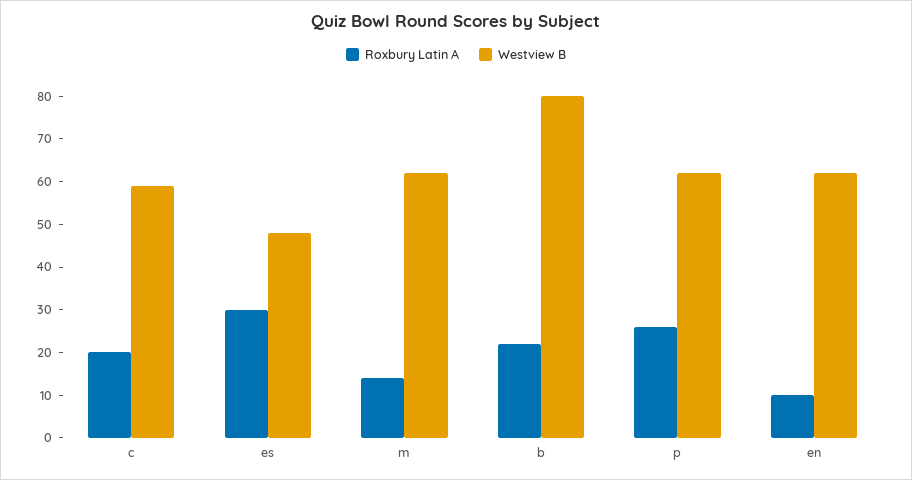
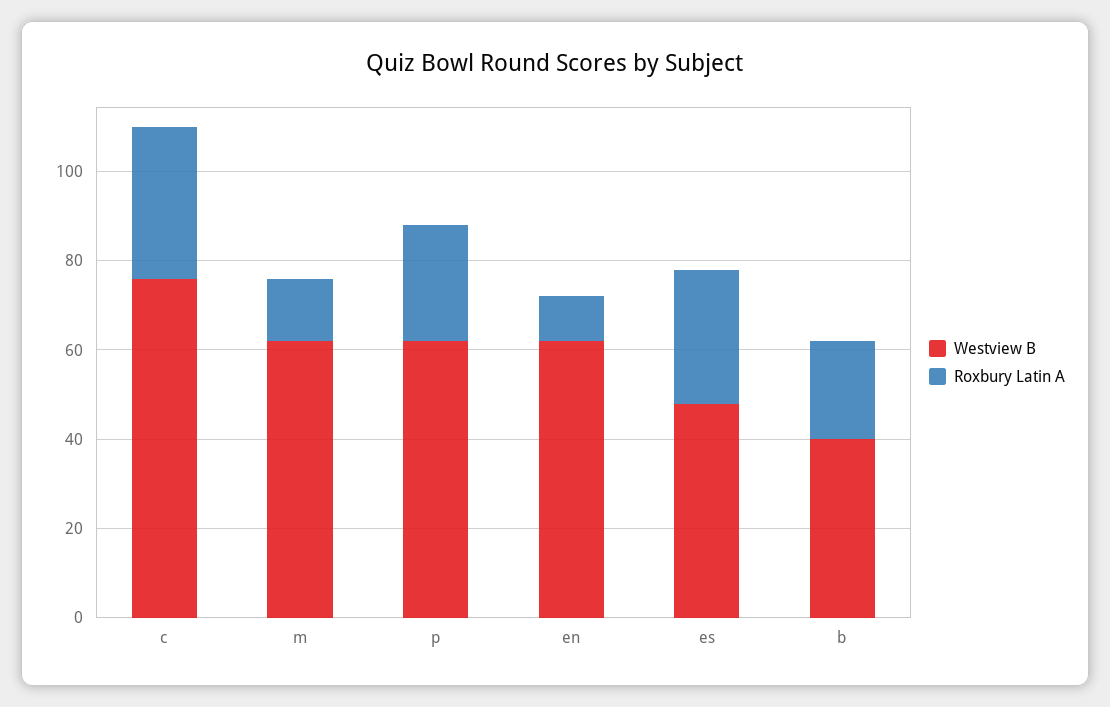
  {
    "Roxbury Latin A": {
-     "c": 20,
+     "c": 35,
      "es": 30,
      "m": 15,
      "b": 20,
      "p": 25,
      "en": 10
    },
    "Westview B": {
-     "c": 60,
+     "c": 75,
      "es": 50,
      "m": 60,
-     "b": 80,
+     "b": 40,
      "p": 60,
      "en": 60
    }
  }

